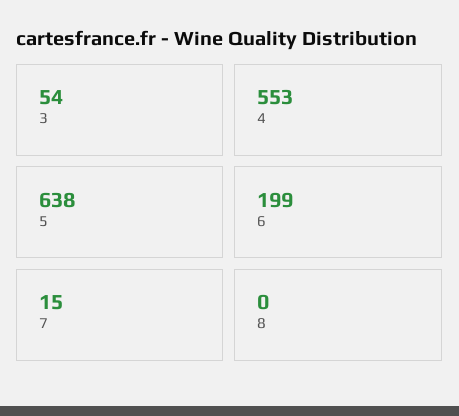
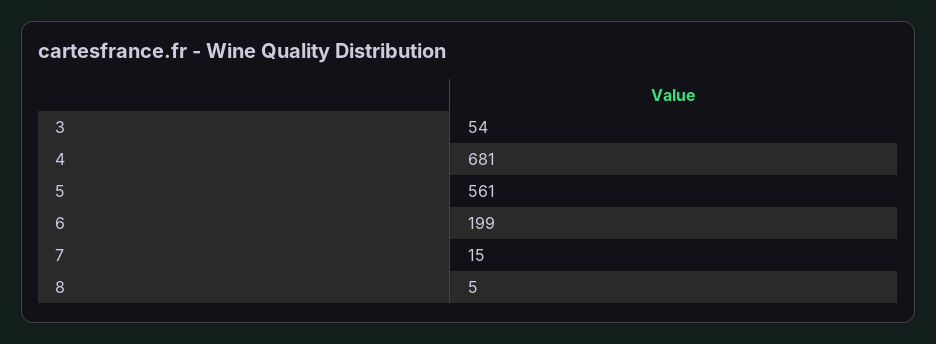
  {
    "3": 54,
-   "4": 553,
+   "4": 681,
-   "5": 638,
+   "5": 561,
    "6": 199,
    "7": 15,
-   "8": 0
+   "8": 5
  }

